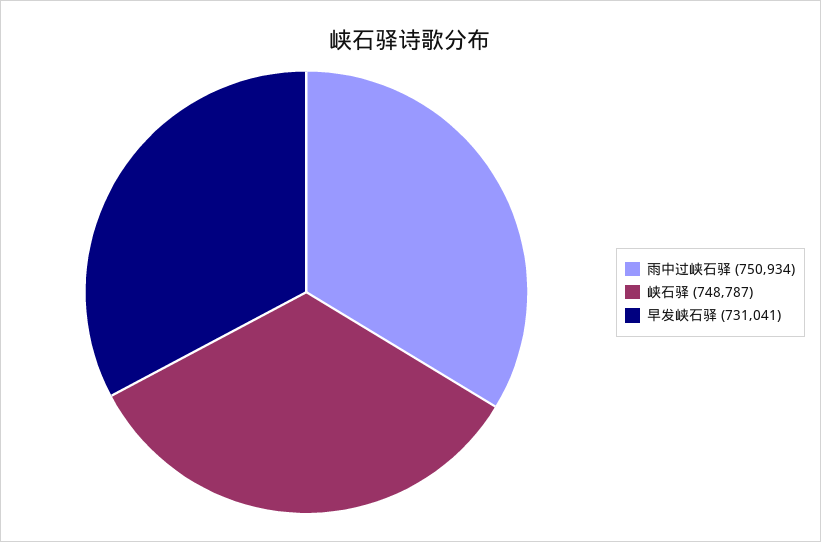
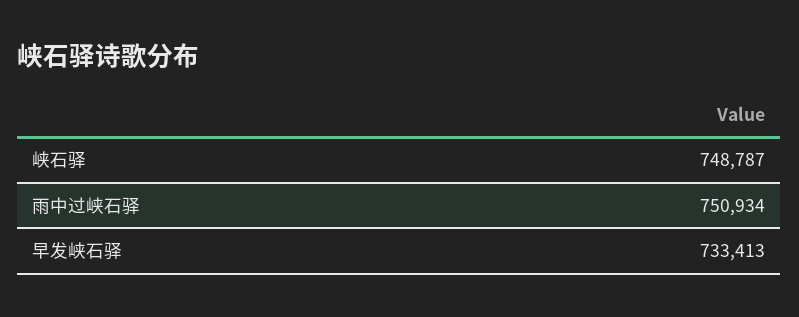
  {
    "雨中过峡石驿": 750934,
    "峡石驿": 748787,
-   "早发峡石驿": 731041
+   "早发峡石驿": 733413
  }

